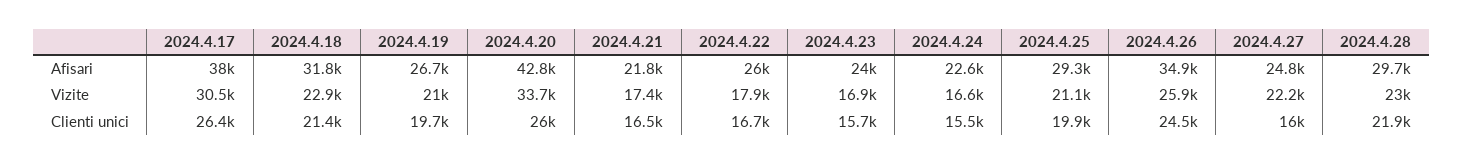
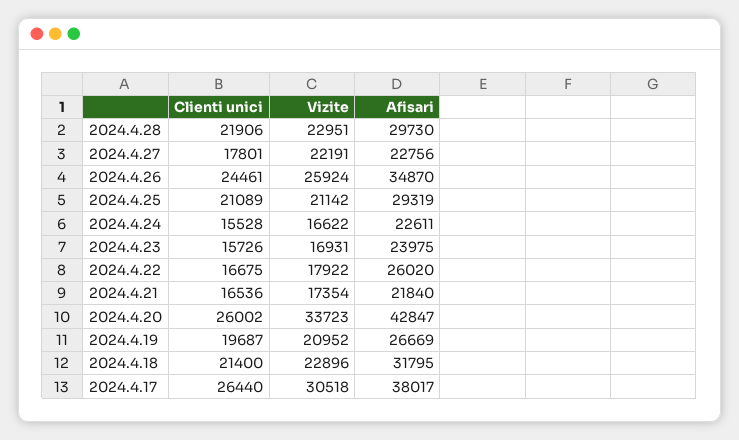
  {
    "2024.4.17": {
      "Afisari": 38017,
      "Vizite": 30518,
      "Clienti unici": 26440
    },
    "2024.4.18": {
      "Afisari": 31795,
      "Vizite": 22896,
      "Clienti unici": 21400
    },
    "2024.4.19": {
      "Afisari": 26669,
      "Vizite": 20952,
      "Clienti unici": 19687
    },
    "2024.4.20": {
      "Afisari": 42847,
      "Vizite": 33723,
      "Clienti unici": 26002
    },
    "2024.4.21": {
      "Afisari": 21840,
      "Vizite": 17354,
      "Clienti unici": 16536
    },
    "2024.4.22": {
      "Afisari": 26020,
      "Vizite": 17922,
      "Clienti unici": 16675
    },
    "2024.4.23": {
      "Afisari": 23975,
      "Vizite": 16931,
      "Clienti unici": 15726
    },
    "2024.4.24": {
      "Afisari": 22611,
      "Vizite": 16622,
      "Clienti unici": 15528
    },
    "2024.4.25": {
      "Afisari": 29319,
      "Vizite": 21142,
-     "Clienti unici": 19900
+     "Clienti unici": 21089
    },
    "2024.4.26": {
      "Afisari": 34870,
      "Vizite": 25924,
      "Clienti unici": 24461
    },
    "2024.4.27": {
-     "Afisari": 24800,
+     "Afisari": 22756,
      "Vizite": 22191,
-     "Clienti unici": 16000
+     "Clienti unici": 17801
    },
    "2024.4.28": {
      "Afisari": 29730,
      "Vizite": 22951,
      "Clienti unici": 21906
    }
  }

